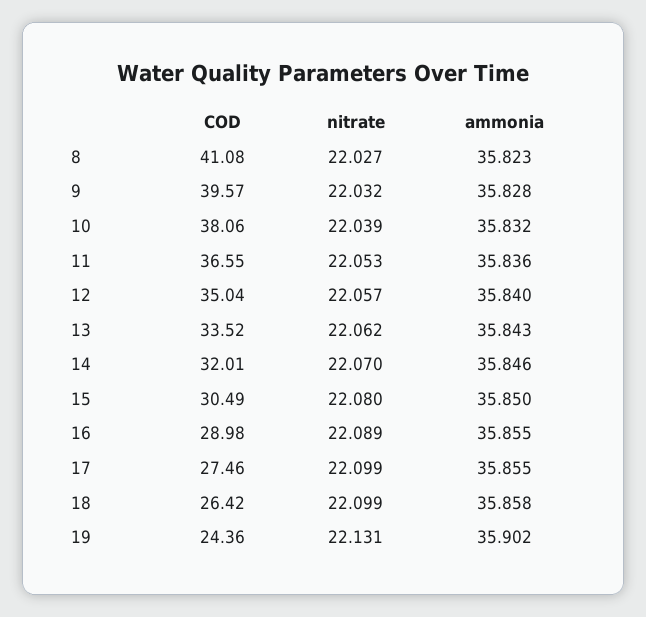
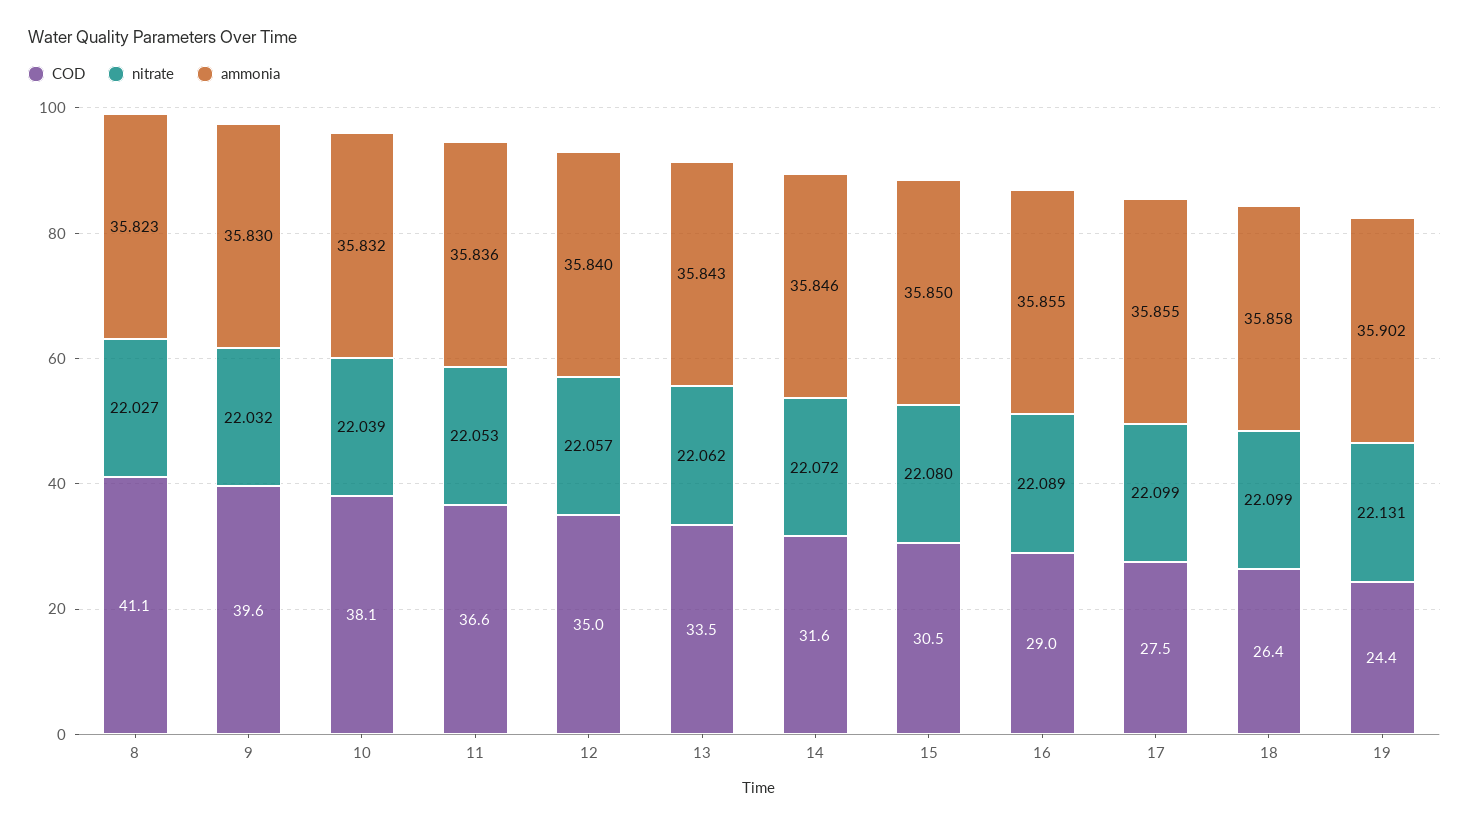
  {
    "COD": {
      "8": 41.08,
      "9": 39.57,
      "10": 38.06,
      "11": 36.55,
      "12": 35.04,
      "13": 33.52,
-     "14": 32.01,
+     "14": 31.6,
      "15": 30.49,
      "16": 28.98,
      "17": 27.46,
      "18": 26.42,
      "19": 24.36
    },
    "nitrate": {
      "8": 22.027,
      "9": 22.032,
      "10": 22.039,
      "11": 22.053,
      "12": 22.057,
      "13": 22.062,
-     "14": 22.07,
+     "14": 22.072,
      "15": 22.08,
      "16": 22.089,
      "17": 22.099,
      "18": 22.099,
      "19": 22.131
    },
    "ammonia": {
      "8": 35.823,
-     "9": 35.828,
+     "9": 35.83,
      "10": 35.832,
      "11": 35.836,
      "12": 35.84,
      "13": 35.843,
      "14": 35.846,
      "15": 35.85,
      "16": 35.855,
      "17": 35.855,
      "18": 35.858,
      "19": 35.902
    }
  }

